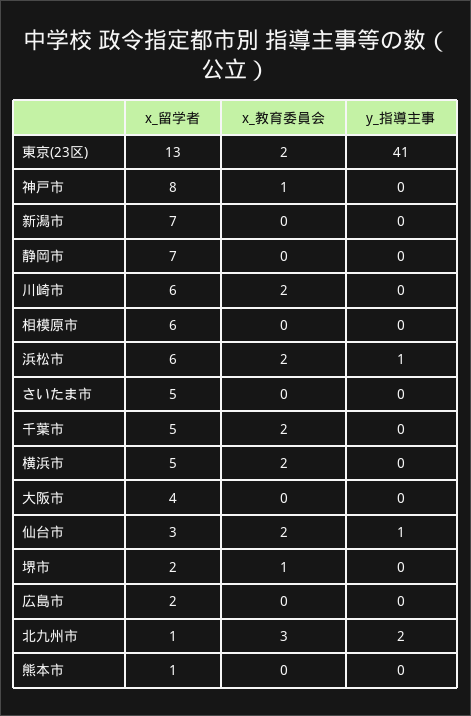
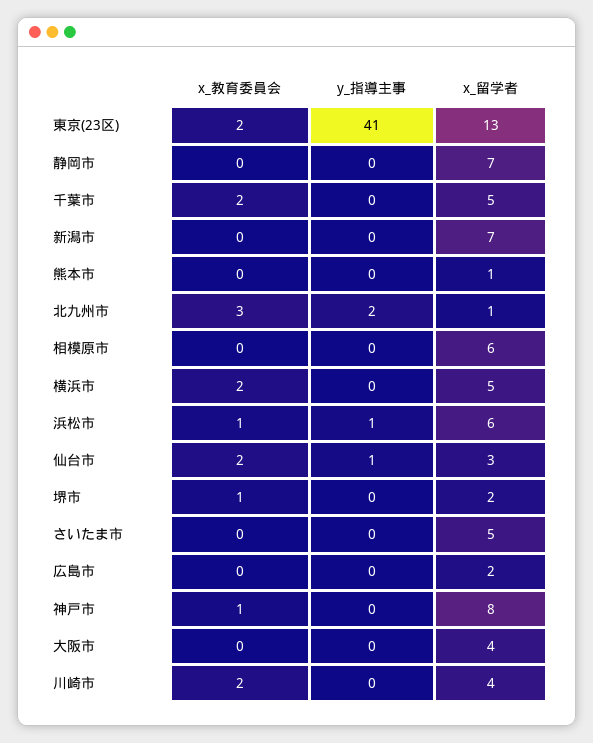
  {
    "x_留学者": {
      "東京(23区)": 13,
      "神戸市": 8,
      "新潟市": 7,
      "静岡市": 7,
-     "川崎市": 6,
+     "川崎市": 4,
      "相模原市": 6,
      "浜松市": 6,
      "さいたま市": 5,
      "千葉市": 5,
      "横浜市": 5,
      "大阪市": 4,
      "仙台市": 3,
      "堺市": 2,
      "広島市": 2,
      "北九州市": 1,
      "熊本市": 1
    },
    "x_教育委員会": {
      "東京(23区)": 2,
      "神戸市": 1,
      "新潟市": 0,
      "静岡市": 0,
      "川崎市": 2,
      "相模原市": 0,
-     "浜松市": 2,
+     "浜松市": 1,
      "さいたま市": 0,
      "千葉市": 2,
      "横浜市": 2,
      "大阪市": 0,
      "仙台市": 2,
      "堺市": 1,
      "広島市": 0,
      "北九州市": 3,
      "熊本市": 0
    },
    "y_指導主事": {
      "東京(23区)": 41,
      "神戸市": 0,
      "新潟市": 0,
      "静岡市": 0,
      "川崎市": 0,
      "相模原市": 0,
      "浜松市": 1,
      "さいたま市": 0,
      "千葉市": 0,
      "横浜市": 0,
      "大阪市": 0,
      "仙台市": 1,
      "堺市": 0,
      "広島市": 0,
      "北九州市": 2,
      "熊本市": 0
    }
  }

